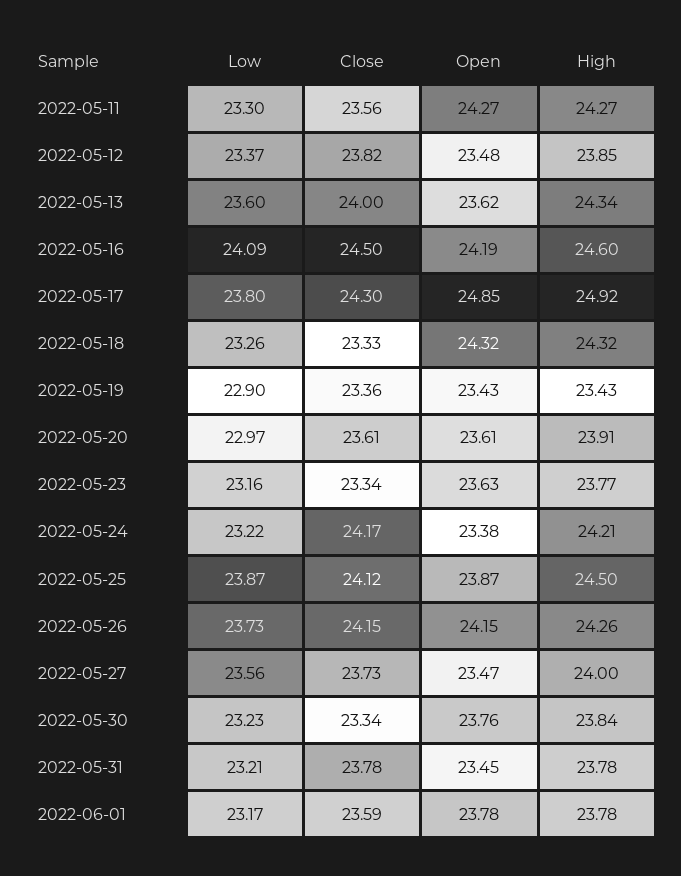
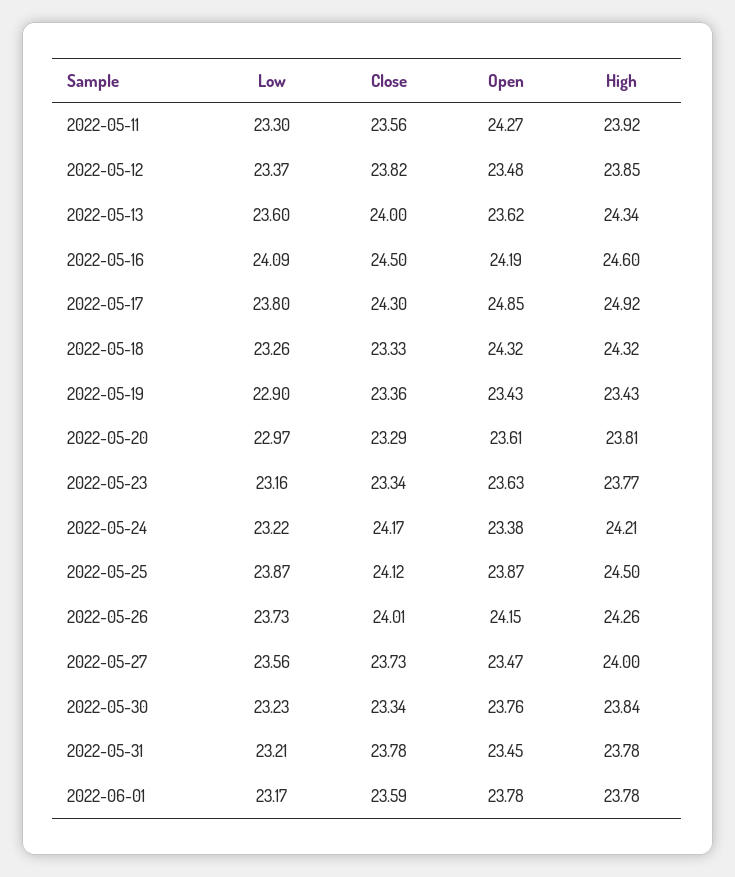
  {
    "Low": {
      "2022-05-11": 23.3,
      "2022-05-12": 23.37,
      "2022-05-13": 23.6,
      "2022-05-16": 24.09,
      "2022-05-17": 23.8,
      "2022-05-18": 23.26,
      "2022-05-19": 22.9,
      "2022-05-20": 22.97,
      "2022-05-23": 23.16,
      "2022-05-24": 23.22,
      "2022-05-25": 23.87,
      "2022-05-26": 23.73,
      "2022-05-27": 23.56,
      "2022-05-30": 23.23,
      "2022-05-31": 23.21,
      "2022-06-01": 23.17
    },
    "Close": {
      "2022-05-11": 23.56,
      "2022-05-12": 23.82,
      "2022-05-13": 24,
      "2022-05-16": 24.5,
      "2022-05-17": 24.3,
      "2022-05-18": 23.33,
      "2022-05-19": 23.36,
-     "2022-05-20": 23.61,
+     "2022-05-20": 23.29,
      "2022-05-23": 23.34,
      "2022-05-24": 24.17,
      "2022-05-25": 24.12,
-     "2022-05-26": 24.15,
+     "2022-05-26": 24.01,
      "2022-05-27": 23.73,
      "2022-05-30": 23.34,
      "2022-05-31": 23.78,
      "2022-06-01": 23.59
    },
    "Open": {
      "2022-05-11": 24.27,
      "2022-05-12": 23.48,
      "2022-05-13": 23.62,
      "2022-05-16": 24.19,
      "2022-05-17": 24.85,
      "2022-05-18": 24.32,
      "2022-05-19": 23.43,
      "2022-05-20": 23.61,
      "2022-05-23": 23.63,
      "2022-05-24": 23.38,
      "2022-05-25": 23.87,
      "2022-05-26": 24.15,
      "2022-05-27": 23.47,
      "2022-05-30": 23.76,
      "2022-05-31": 23.45,
      "2022-06-01": 23.78
    },
    "High": {
-     "2022-05-11": 24.27,
+     "2022-05-11": 23.92,
      "2022-05-12": 23.85,
      "2022-05-13": 24.34,
      "2022-05-16": 24.6,
      "2022-05-17": 24.92,
      "2022-05-18": 24.32,
      "2022-05-19": 23.43,
-     "2022-05-20": 23.91,
+     "2022-05-20": 23.81,
      "2022-05-23": 23.77,
      "2022-05-24": 24.21,
      "2022-05-25": 24.5,
      "2022-05-26": 24.26,
      "2022-05-27": 24,
      "2022-05-30": 23.84,
      "2022-05-31": 23.78,
      "2022-06-01": 23.78
    }
  }

